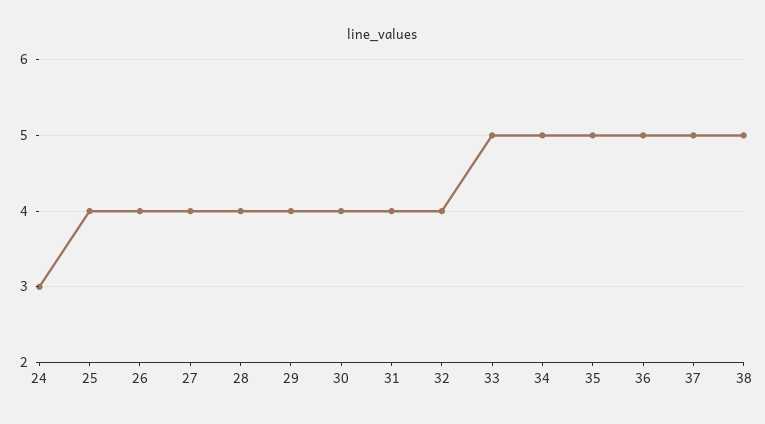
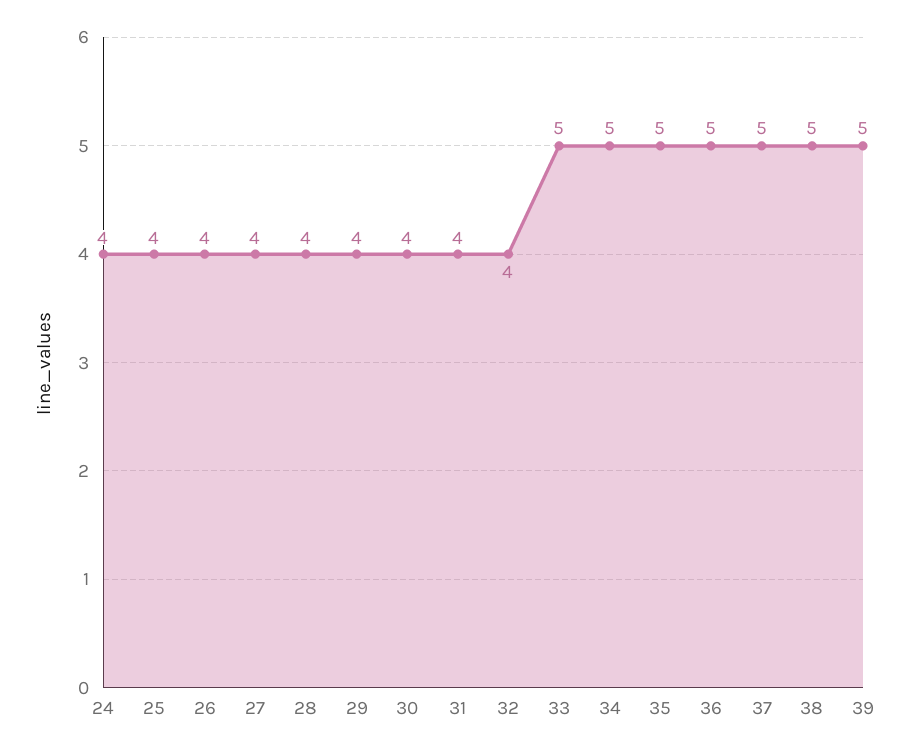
  {
-   "24": 3,
+   "24": 4,
    "25": 4,
    "26": 4,
    "27": 4,
    "28": 4,
    "29": 4,
    "30": 4,
    "31": 4,
    "32": 4,
    "33": 5,
    "34": 5,
    "35": 5,
    "36": 5,
    "37": 5,
-   "38": 5
+   "38": 5,
+   "39": 5
  }

